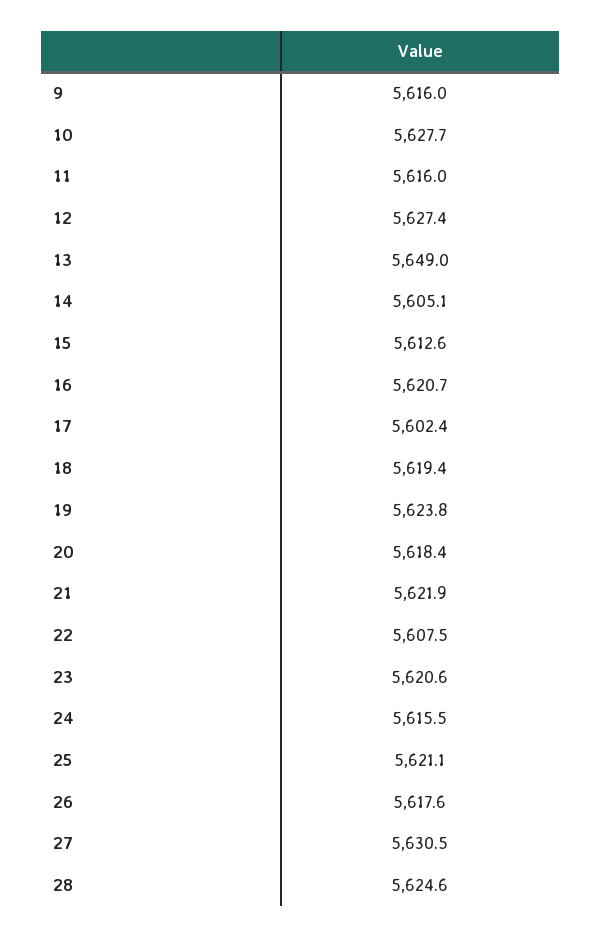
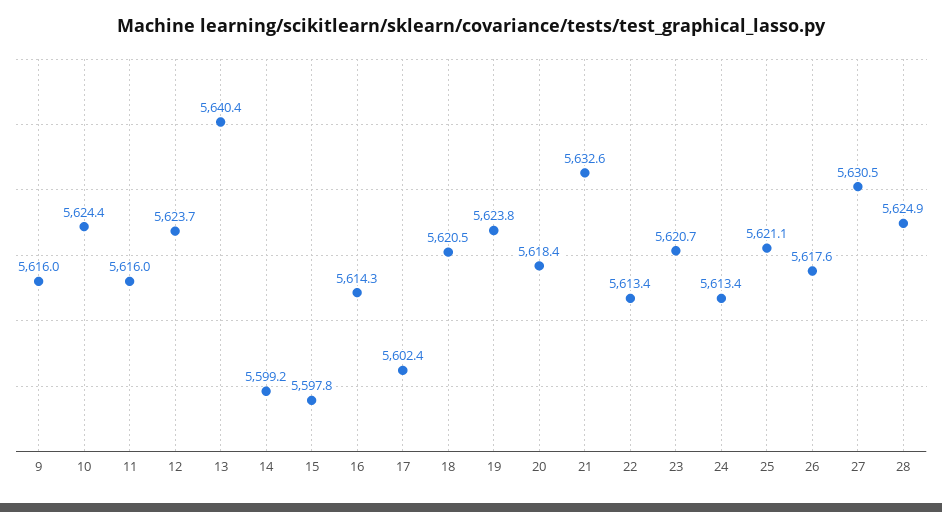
  {
    "9": 5616,
-   "10": 5627.7,
+   "10": 5624.4,
    "11": 5616,
-   "12": 5627.4,
+   "12": 5623.7,
-   "13": 5649,
+   "13": 5640.4,
-   "14": 5605.1,
+   "14": 5599.2,
-   "15": 5612.6,
+   "15": 5597.8,
-   "16": 5620.7,
+   "16": 5614.3,
    "17": 5602.4,
-   "18": 5619.4,
+   "18": 5620.5,
    "19": 5623.8,
    "20": 5618.4,
-   "21": 5621.9,
+   "21": 5632.6,
-   "22": 5607.5,
+   "22": 5613.4,
-   "23": 5620.6,
+   "23": 5620.7,
-   "24": 5615.5,
+   "24": 5613.4,
    "25": 5621.1,
    "26": 5617.6,
    "27": 5630.5,
-   "28": 5624.6
+   "28": 5624.9
  }

